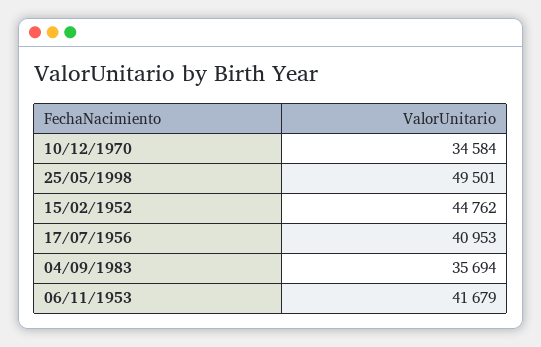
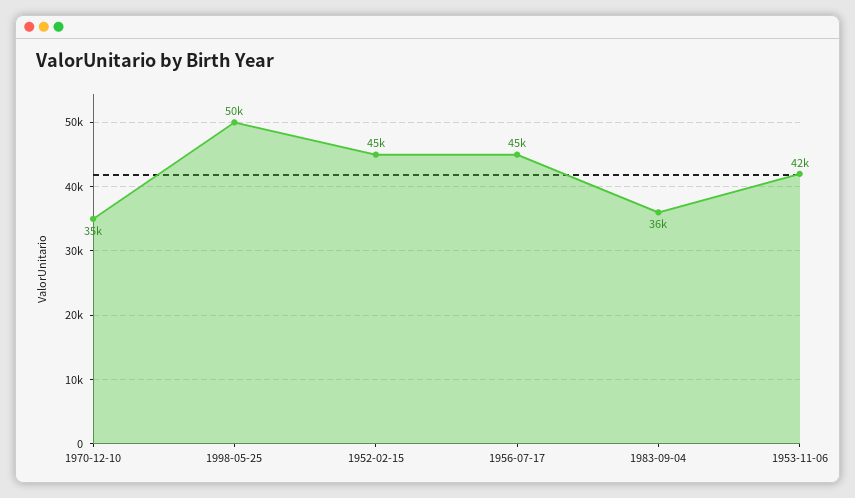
  {
    "10/12/1970": 34584,
    "25/05/1998": 49501,
    "15/02/1952": 44762,
-   "17/07/1956": 40953,
+   "17/07/1956": 45000,
    "04/09/1983": 35694,
    "06/11/1953": 41679
  }

